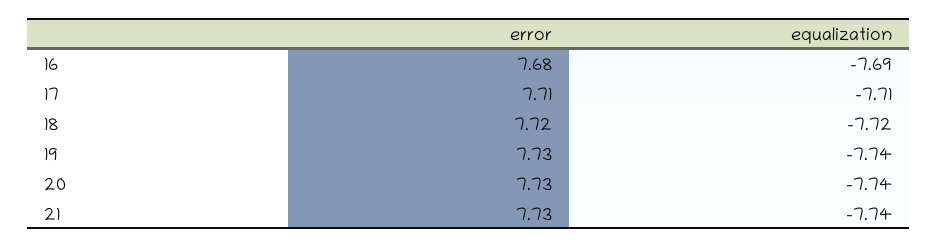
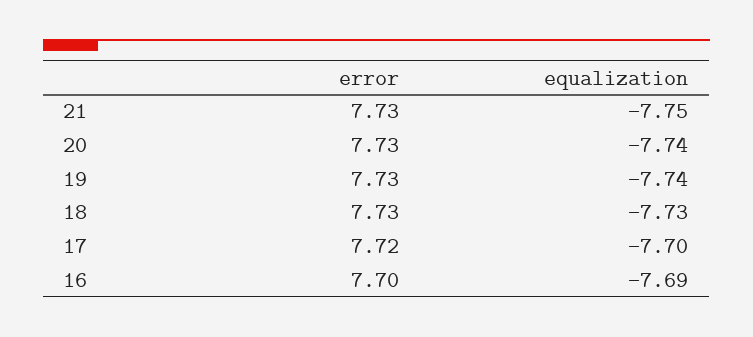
  {
    "error": {
-     "16": 7.68,
+     "16": 7.7,
-     "17": 7.71,
+     "17": 7.72,
-     "18": 7.72,
+     "18": 7.73,
      "19": 7.73,
      "20": 7.73,
      "21": 7.73
    },
    "equalization": {
      "16": -7.69,
-     "17": -7.71,
+     "17": -7.7,
-     "18": -7.72,
+     "18": -7.73,
      "19": -7.74,
      "20": -7.74,
-     "21": -7.74
+     "21": -7.75
    }
  }

